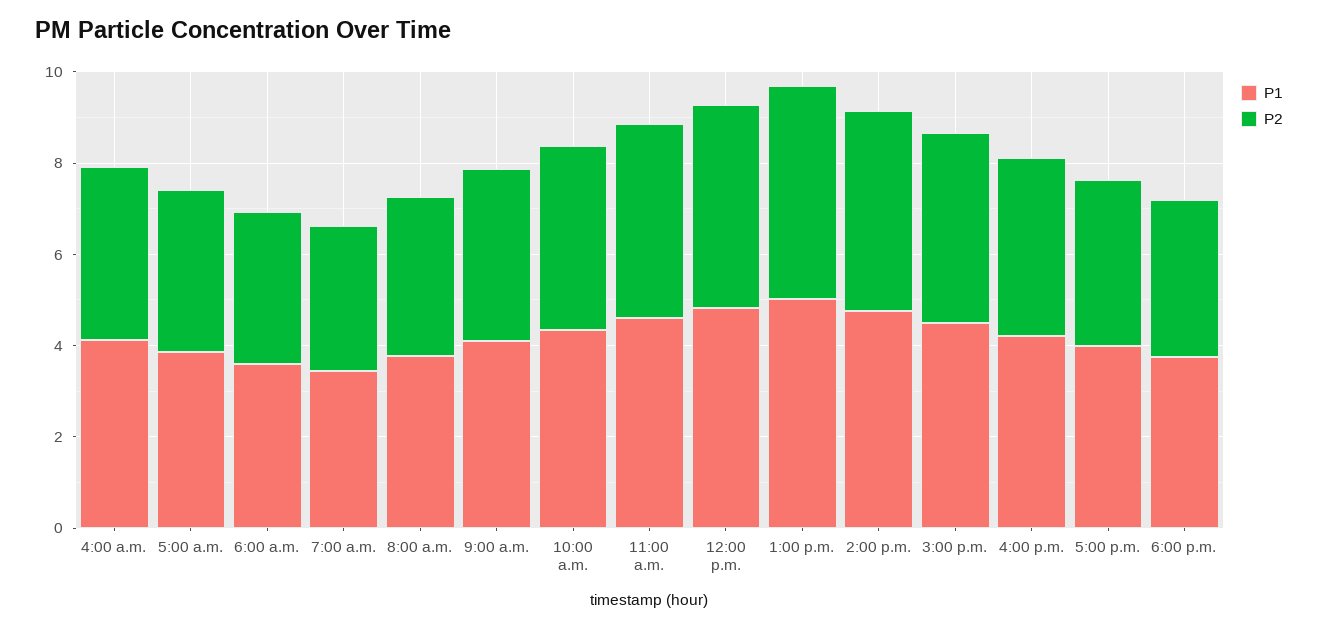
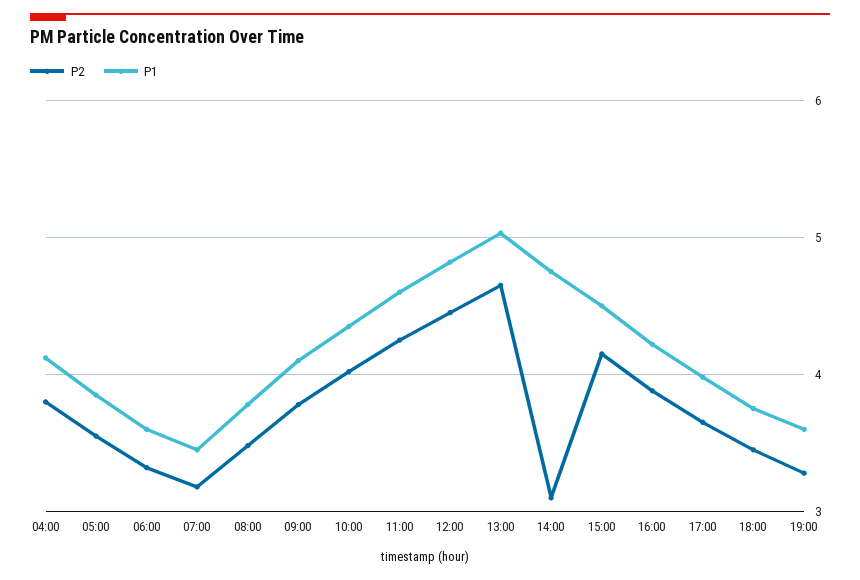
  {
    "P1": {
      "4:00 a.m.": 4.1,
      "5:00 a.m.": 3.9,
      "6:00 a.m.": 3.6,
      "7:00 a.m.": 3.5,
      "8:00 a.m.": 3.8,
      "9:00 a.m.": 4.1,
      "10:00 a.m.": 4.4,
      "11:00 a.m.": 4.6,
      "12:00 p.m.": 4.8,
      "1:00 p.m.": 5,
      "2:00 p.m.": 4.8,
      "3:00 p.m.": 4.5,
      "4:00 p.m.": 4.2,
      "5:00 p.m.": 4,
-     "6:00 p.m.": 3.8
+     "6:00 p.m.": 3.8,
+     "19:00": 3.6
    },
    "P2": {
      "4:00 a.m.": 3.8,
      "5:00 a.m.": 3.6,
      "6:00 a.m.": 3.3,
      "7:00 a.m.": 3.2,
      "8:00 a.m.": 3.5,
      "9:00 a.m.": 3.8,
      "10:00 a.m.": 4,
      "11:00 a.m.": 4.3,
      "12:00 p.m.": 4.5,
      "1:00 p.m.": 4.7,
-     "2:00 p.m.": 4.5,
+     "2:00 p.m.": 3.1,
      "3:00 p.m.": 4.2,
      "4:00 p.m.": 3.9,
      "5:00 p.m.": 3.7,
-     "6:00 p.m.": 3.5
+     "6:00 p.m.": 3.5,
+     "19:00": 3.3
    }
  }

